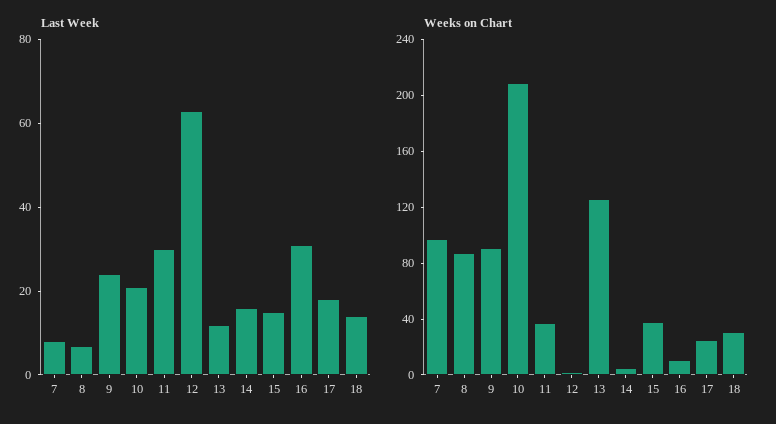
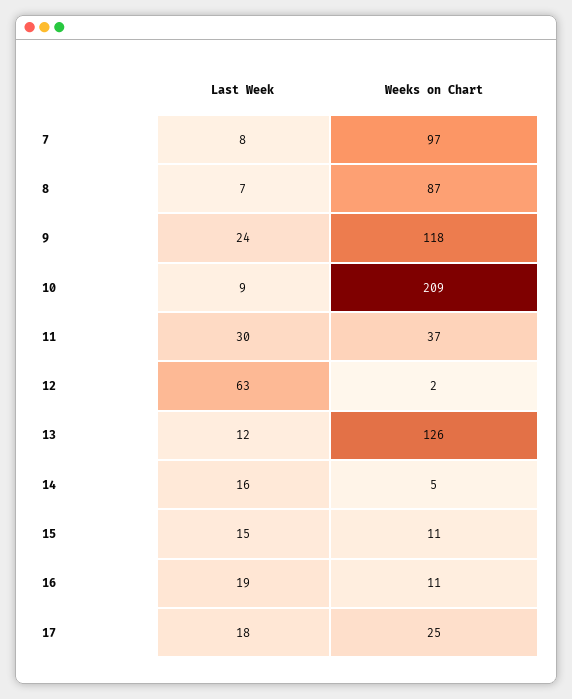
  {
    "Last Week": {
      "7": 8,
      "8": 7,
      "9": 24,
-     "10": 20,
+     "10": 9,
      "11": 30,
      "12": 63,
      "13": 12,
      "14": 16,
      "15": 15,
-     "16": 30,
+     "16": 19,
-     "17": 18,
+     "17": 18
-     "18": 15
    },
    "Weeks on Chart": {
      "7": 97,
      "8": 87,
-     "9": 90,
+     "9": 118,
      "10": 209,
      "11": 37,
      "12": 2,
      "13": 126,
      "14": 5,
-     "15": 40,
+     "15": 11,
      "16": 11,
-     "17": 25,
+     "17": 25
-     "18": 30
    }
  }

